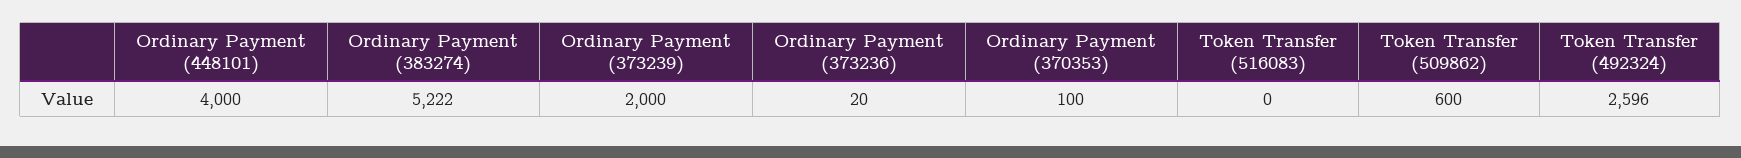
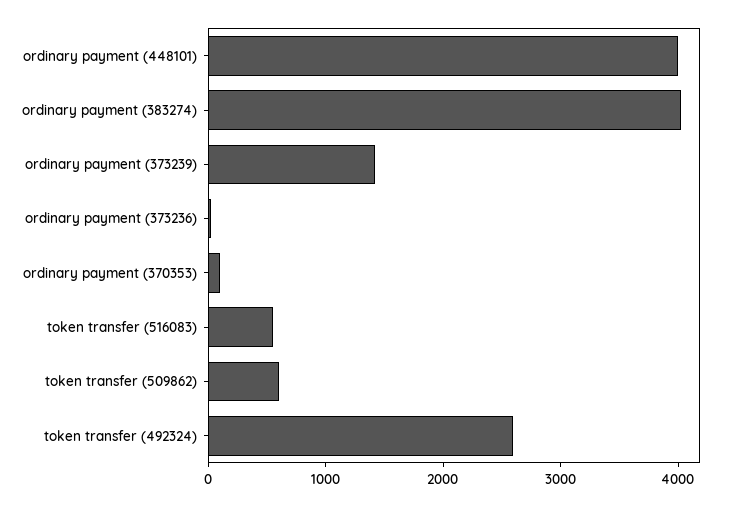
  {
    "Ordinary Payment (448101)": 4000,
-   "Ordinary Payment (383274)": 5222,
+   "Ordinary Payment (383274)": 4000,
-   "Ordinary Payment (373239)": 2000,
+   "Ordinary Payment (373239)": 1400,
    "Ordinary Payment (373236)": 20,
    "Ordinary Payment (370353)": 100,
-   "Token Transfer (516083)": 0,
+   "Token Transfer (516083)": 600,
    "Token Transfer (509862)": 600,
    "Token Transfer (492324)": 2596
  }

